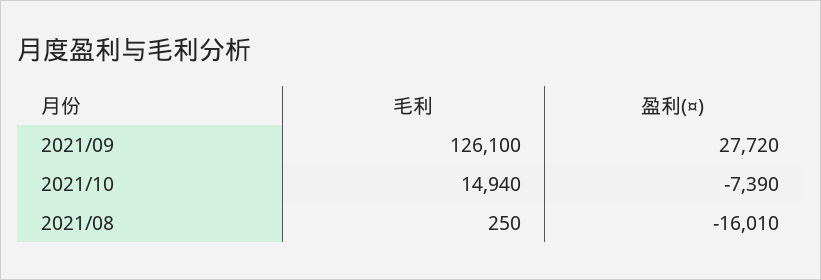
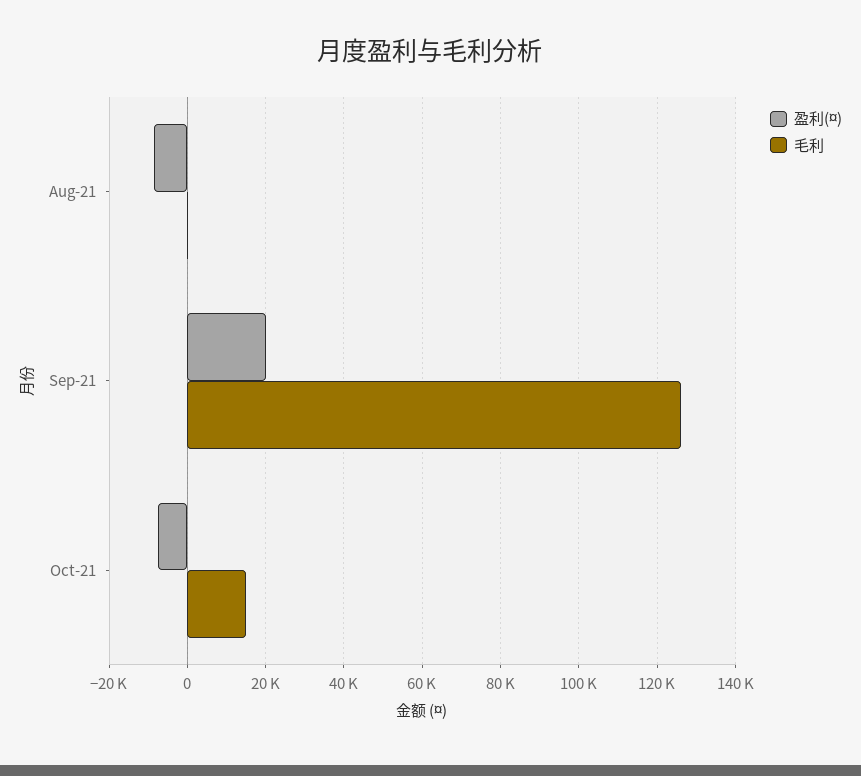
  {
    "毛利": {
      "2021/09": 126100,
      "2021/10": 14940,
      "2021/08": 250
    },
    "盈利(¤)": {
-     "2021/09": 27720,
+     "2021/09": 20000,
      "2021/10": -7390,
-     "2021/08": -16010
+     "2021/08": -8000
    }
  }

